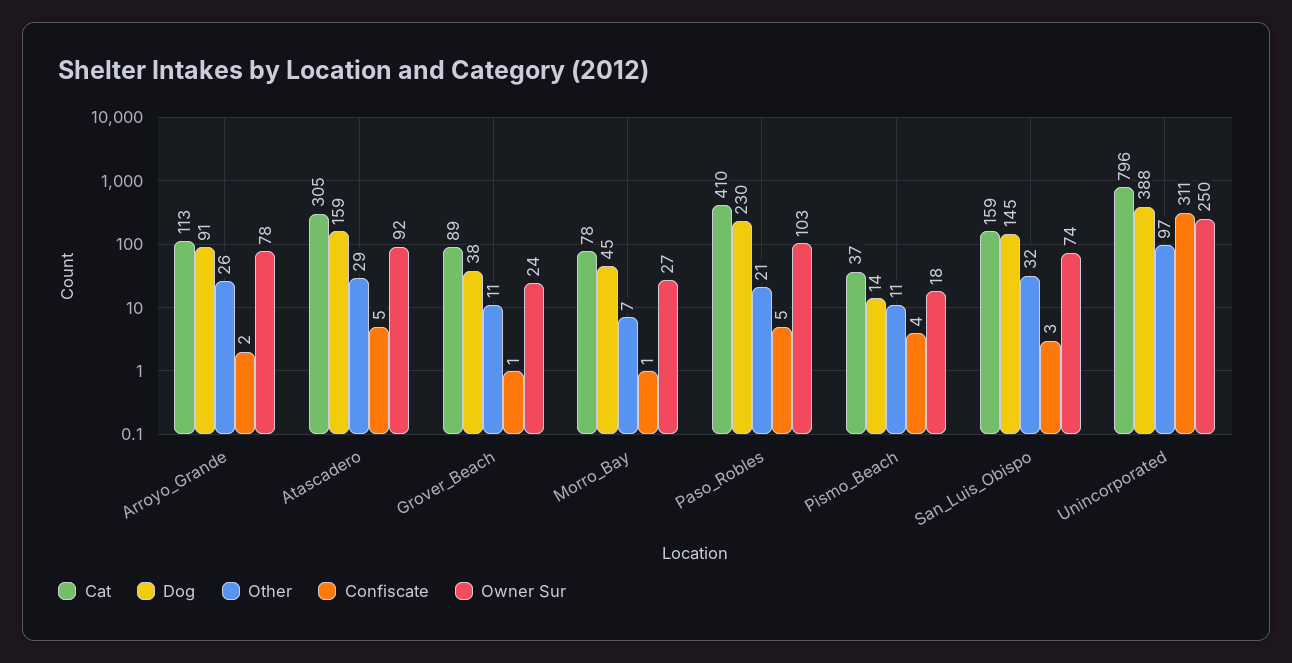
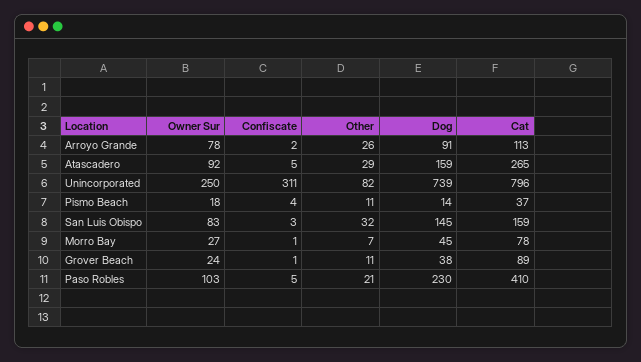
  {
    "Cat": {
      "Arroyo_Grande": 113,
-     "Atascadero": 305,
+     "Atascadero": 265,
      "Grover_Beach": 89,
      "Morro_Bay": 78,
      "Paso_Robles": 410,
      "Pismo_Beach": 37,
      "San_Luis_Obispo": 159,
      "Unincorporated": 796
    },
    "Dog": {
      "Arroyo_Grande": 91,
      "Atascadero": 159,
      "Grover_Beach": 38,
      "Morro_Bay": 45,
      "Paso_Robles": 230,
      "Pismo_Beach": 14,
      "San_Luis_Obispo": 145,
-     "Unincorporated": 388
+     "Unincorporated": 739
    },
    "Other": {
      "Arroyo_Grande": 26,
      "Atascadero": 29,
      "Grover_Beach": 11,
      "Morro_Bay": 7,
      "Paso_Robles": 21,
      "Pismo_Beach": 11,
      "San_Luis_Obispo": 32,
-     "Unincorporated": 97
+     "Unincorporated": 82
    },
    "Confiscate": {
      "Arroyo_Grande": 2,
      "Atascadero": 5,
      "Grover_Beach": 1,
      "Morro_Bay": 1,
      "Paso_Robles": 5,
      "Pismo_Beach": 4,
      "San_Luis_Obispo": 3,
      "Unincorporated": 311
    },
    "Owner Sur": {
      "Arroyo_Grande": 78,
      "Atascadero": 92,
      "Grover_Beach": 24,
      "Morro_Bay": 27,
      "Paso_Robles": 103,
      "Pismo_Beach": 18,
-     "San_Luis_Obispo": 74,
+     "San_Luis_Obispo": 83,
      "Unincorporated": 250
    }
  }

